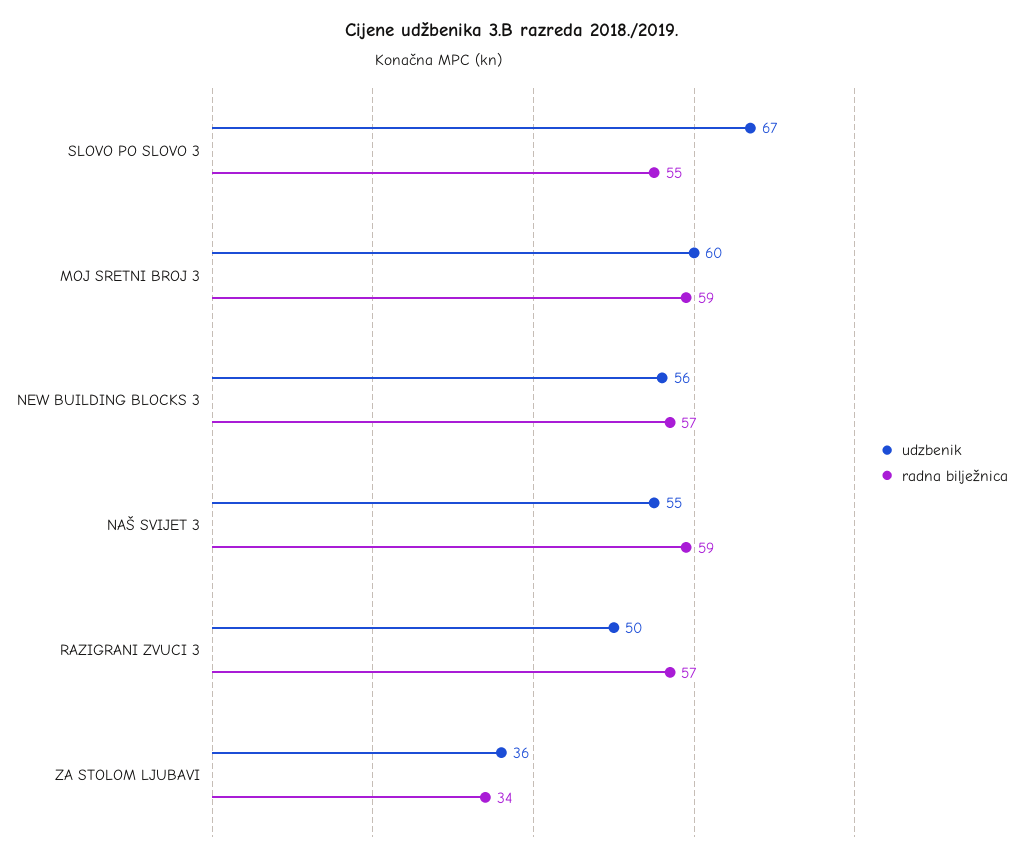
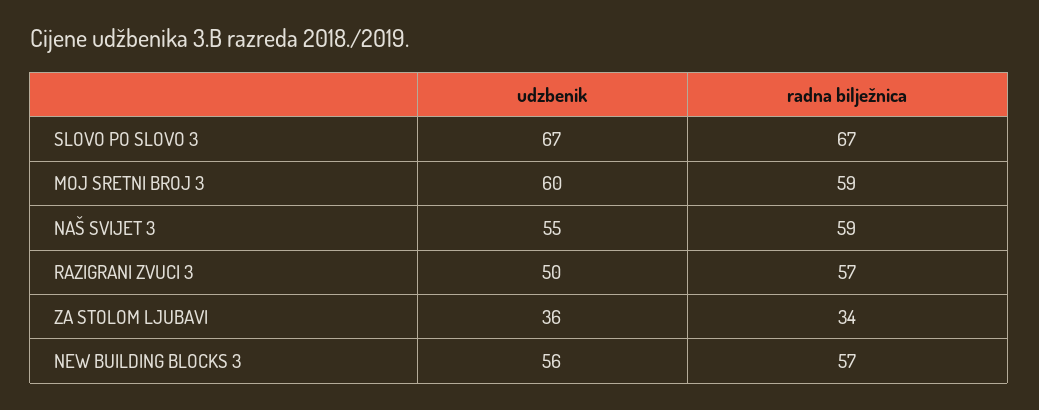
  {
    "udzbenik": {
      "SLOVO PO SLOVO 3": 67,
      "MOJ SRETNI BROJ 3": 60,
      "NEW BUILDING BLOCKS 3": 56,
      "NAŠ SVIJET 3": 55,
      "RAZIGRANI ZVUCI 3": 50,
      "ZA STOLOM LJUBAVI": 36
    },
    "radna bilježnica": {
-     "SLOVO PO SLOVO 3": 55,
+     "SLOVO PO SLOVO 3": 67,
      "MOJ SRETNI BROJ 3": 59,
      "NEW BUILDING BLOCKS 3": 57,
      "NAŠ SVIJET 3": 59,
      "RAZIGRANI ZVUCI 3": 57,
      "ZA STOLOM LJUBAVI": 34
    }
  }

